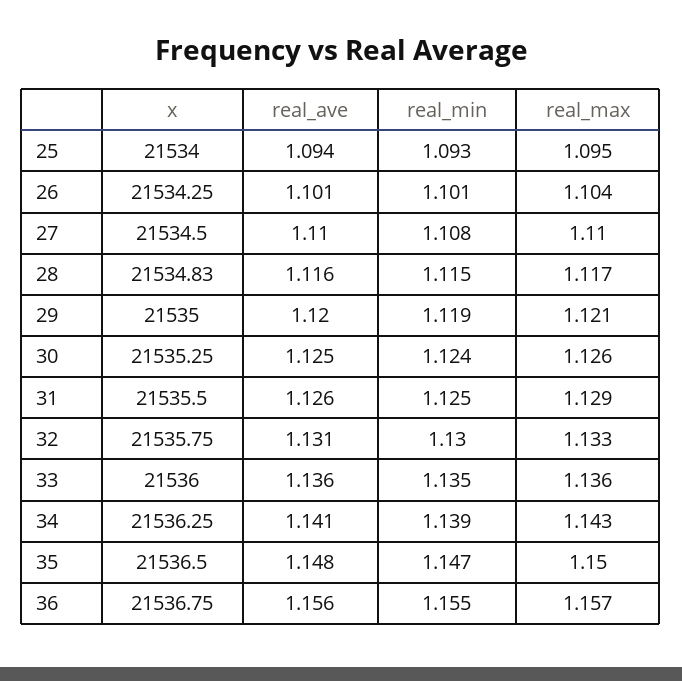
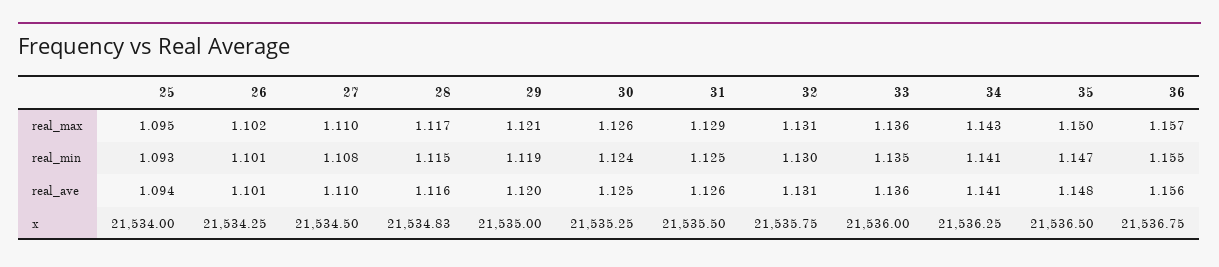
  {
    "x": {
      "25": 21534,
      "26": 21534.25,
      "27": 21534.5,
      "28": 21534.83,
      "29": 21535,
      "30": 21535.25,
      "31": 21535.5,
      "32": 21535.75,
      "33": 21536,
      "34": 21536.25,
      "35": 21536.5,
      "36": 21536.75
    },
    "real_ave": {
      "25": 1.094,
      "26": 1.101,
      "27": 1.11,
      "28": 1.116,
      "29": 1.12,
      "30": 1.125,
      "31": 1.126,
      "32": 1.131,
      "33": 1.136,
      "34": 1.141,
      "35": 1.148,
      "36": 1.156
    },
    "real_min": {
      "25": 1.093,
      "26": 1.101,
      "27": 1.108,
      "28": 1.115,
      "29": 1.119,
      "30": 1.124,
      "31": 1.125,
      "32": 1.13,
      "33": 1.135,
-     "34": 1.139,
+     "34": 1.141,
      "35": 1.147,
      "36": 1.155
    },
    "real_max": {
      "25": 1.095,
-     "26": 1.104,
+     "26": 1.102,
      "27": 1.11,
      "28": 1.117,
      "29": 1.121,
      "30": 1.126,
      "31": 1.129,
-     "32": 1.133,
+     "32": 1.131,
      "33": 1.136,
      "34": 1.143,
      "35": 1.15,
      "36": 1.157
    }
  }

